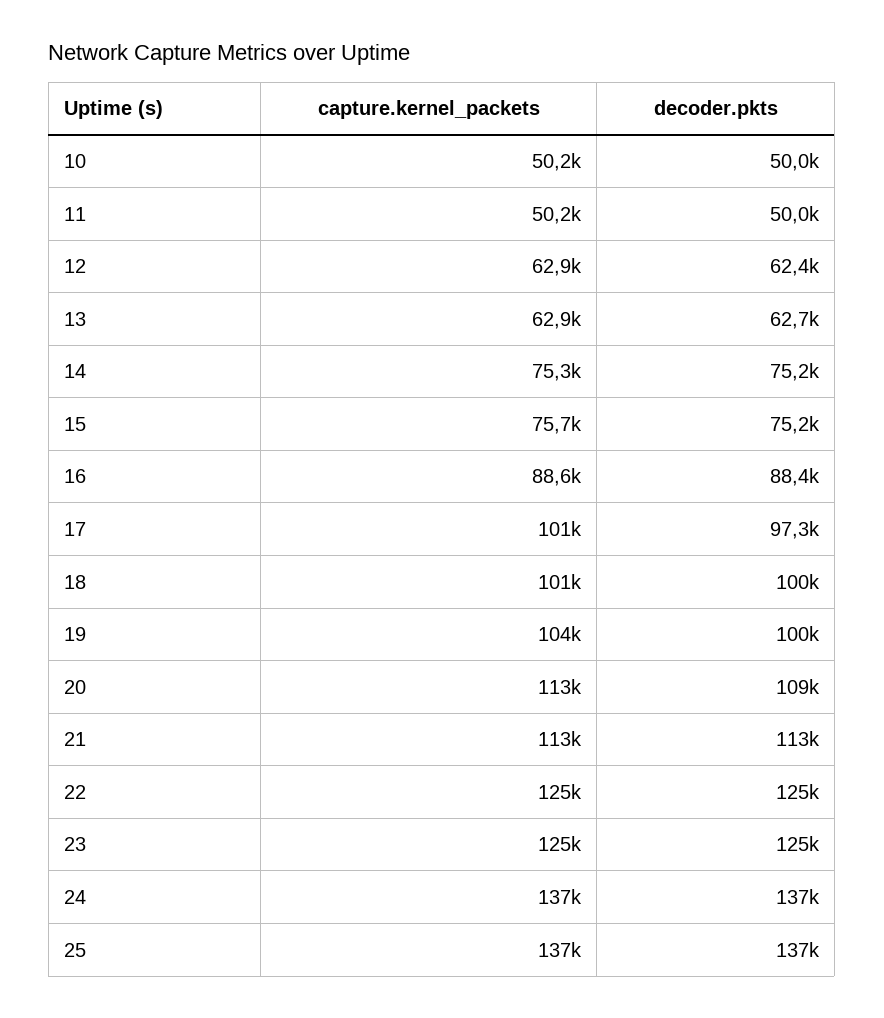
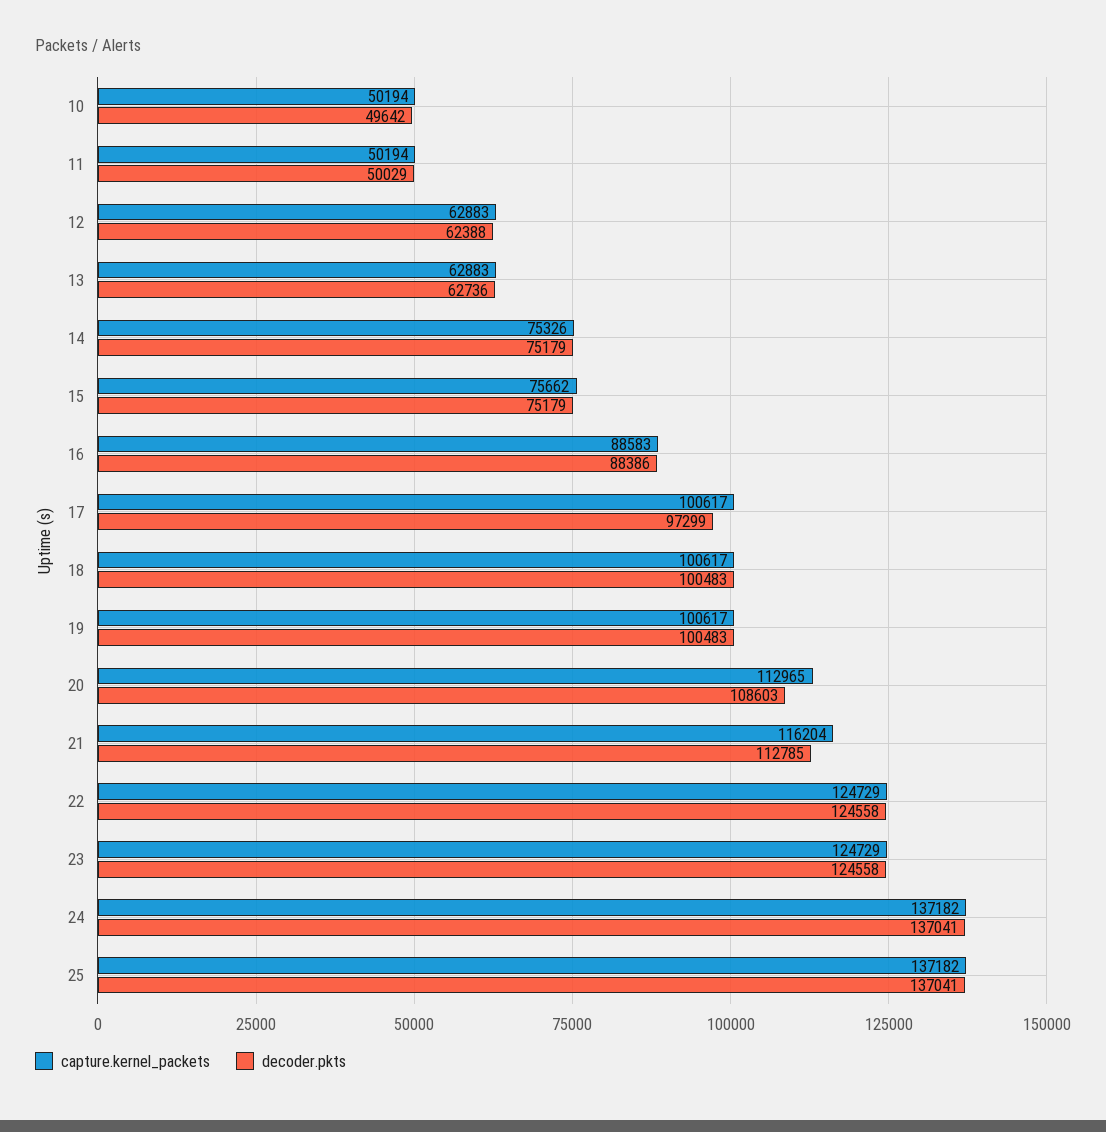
  {
    "capture.kernel_packets": {
      "10": 50194,
      "11": 50194,
      "12": 62883,
      "13": 62883,
      "14": 75326,
      "15": 75662,
      "16": 88583,
      "17": 100617,
      "18": 100617,
-     "19": 104000,
+     "19": 100617,
      "20": 112965,
-     "21": 113000,
+     "21": 116204,
      "22": 124729,
      "23": 124729,
      "24": 137182,
      "25": 137182
    },
    "decoder.pkts": {
-     "10": 50000,
+     "10": 49642,
      "11": 50029,
      "12": 62388,
      "13": 62736,
      "14": 75179,
      "15": 75179,
      "16": 88386,
      "17": 97299,
      "18": 100483,
      "19": 100483,
      "20": 108603,
      "21": 112785,
      "22": 124558,
      "23": 124558,
      "24": 137041,
      "25": 137041
    }
  }

